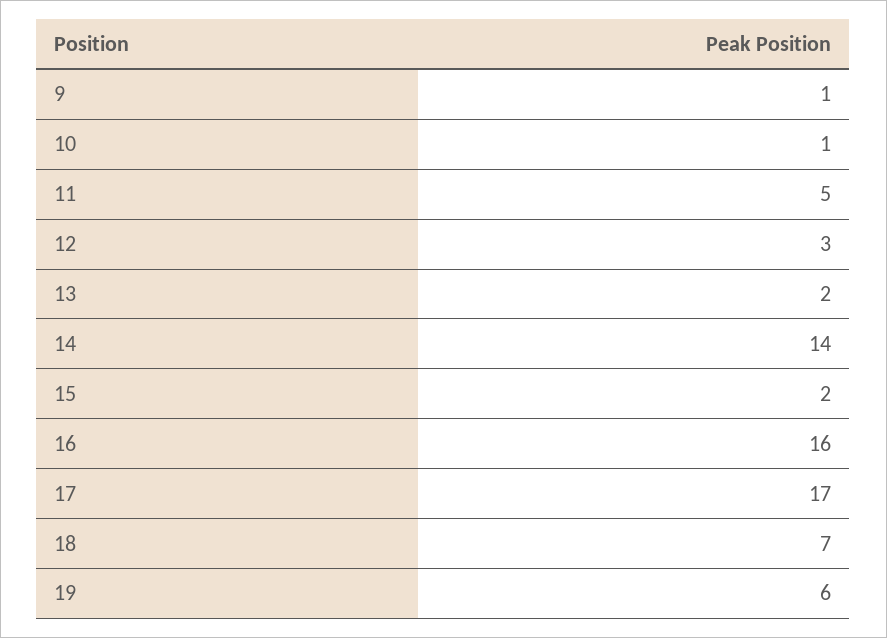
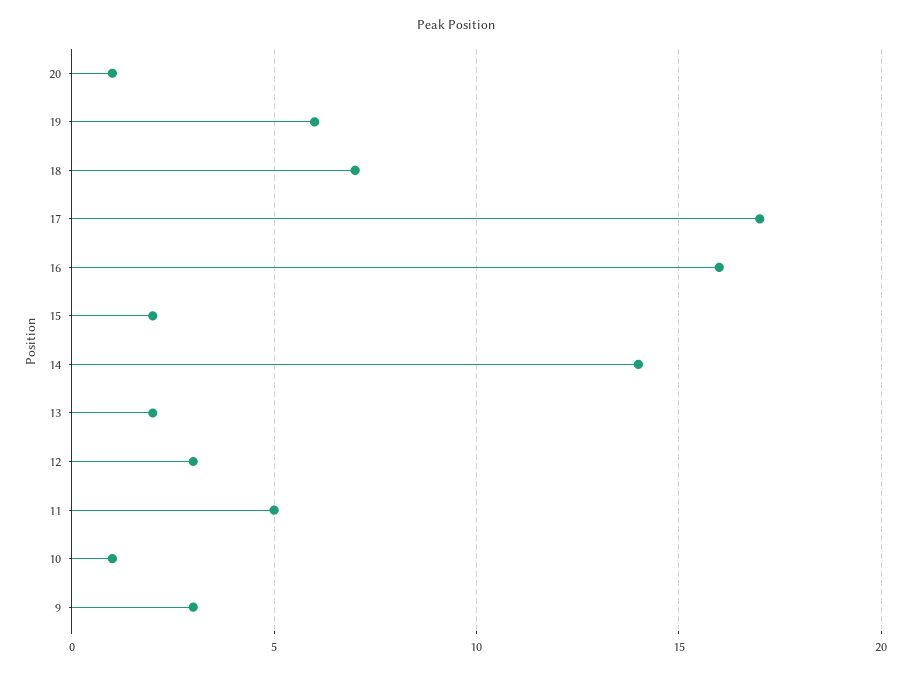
  {
-   "9": 1,
+   "9": 3,
    "10": 1,
    "11": 5,
    "12": 3,
    "13": 2,
    "14": 14,
    "15": 2,
    "16": 16,
    "17": 17,
    "18": 7,
-   "19": 6
+   "19": 6,
+   "20": 1
  }

